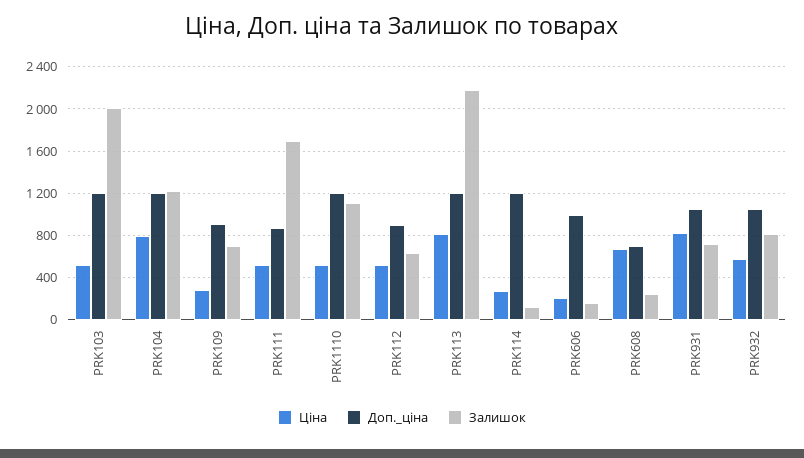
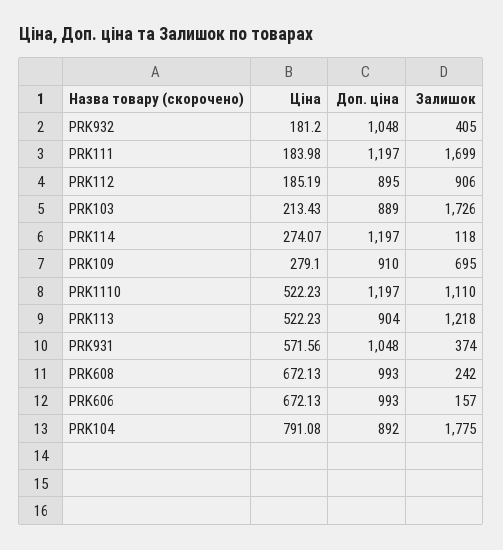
  {
    "Ціна": {
-     "PRK103": 500,
+     "PRK103": 213.43,
      "PRK104": 791.08,
      "PRK109": 279.1,
-     "PRK111": 500,
+     "PRK111": 183.98,
      "PRK1110": 522.23,
-     "PRK112": 500,
+     "PRK112": 185.19,
-     "PRK113": 800,
+     "PRK113": 522.23,
      "PRK114": 274.07,
-     "PRK606": 200,
+     "PRK606": 672.13,
      "PRK608": 672.13,
-     "PRK931": 800,
+     "PRK931": 571.56,
-     "PRK932": 600
+     "PRK932": 181.2
    },
    "Доп._ціна": {
-     "PRK103": 1200,
+     "PRK103": 889,
-     "PRK104": 1200,
+     "PRK104": 892,
      "PRK109": 910,
-     "PRK111": 900,
+     "PRK111": 1197,
      "PRK1110": 1197,
      "PRK112": 895,
-     "PRK113": 1200,
+     "PRK113": 904,
      "PRK114": 1197,
      "PRK606": 993,
-     "PRK608": 700,
+     "PRK608": 993,
      "PRK931": 1048,
      "PRK932": 1048
    },
    "Залишок": {
-     "PRK103": 2000,
+     "PRK103": 1726,
-     "PRK104": 1200,
+     "PRK104": 1775,
      "PRK109": 695,
      "PRK111": 1699,
      "PRK1110": 1110,
-     "PRK112": 600,
+     "PRK112": 906,
-     "PRK113": 2200,
+     "PRK113": 1218,
      "PRK114": 118,
      "PRK606": 157,
      "PRK608": 242,
-     "PRK931": 700,
+     "PRK931": 374,
-     "PRK932": 800
+     "PRK932": 405
    }
  }

